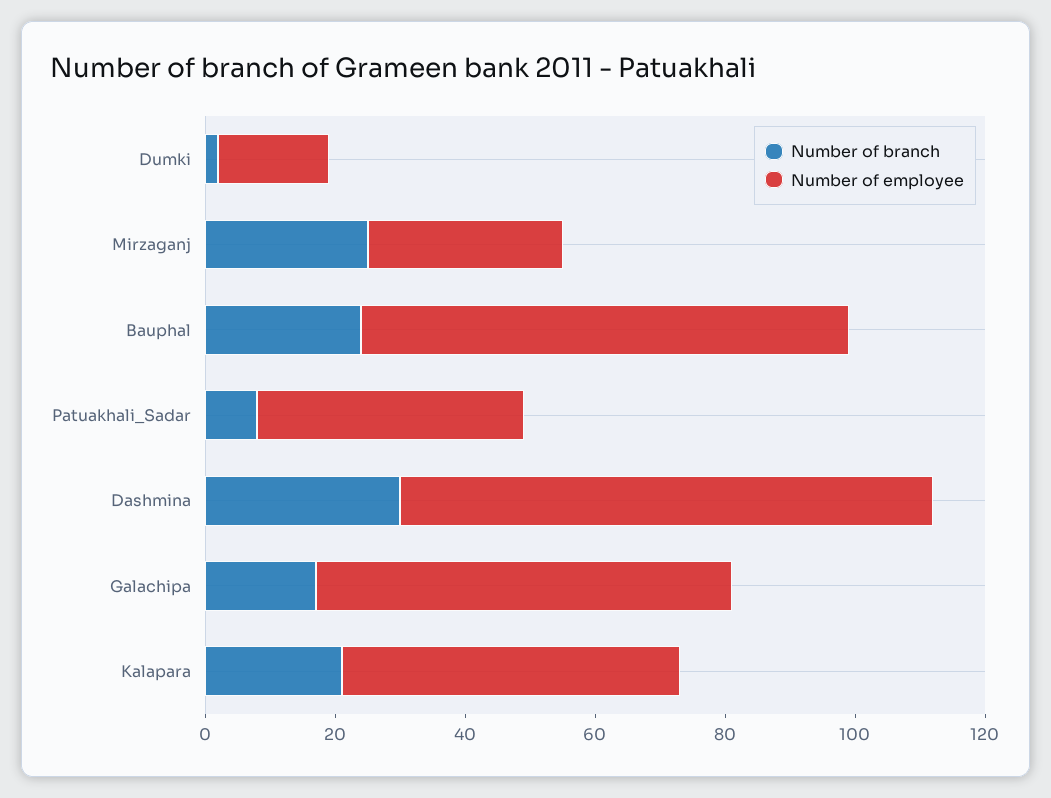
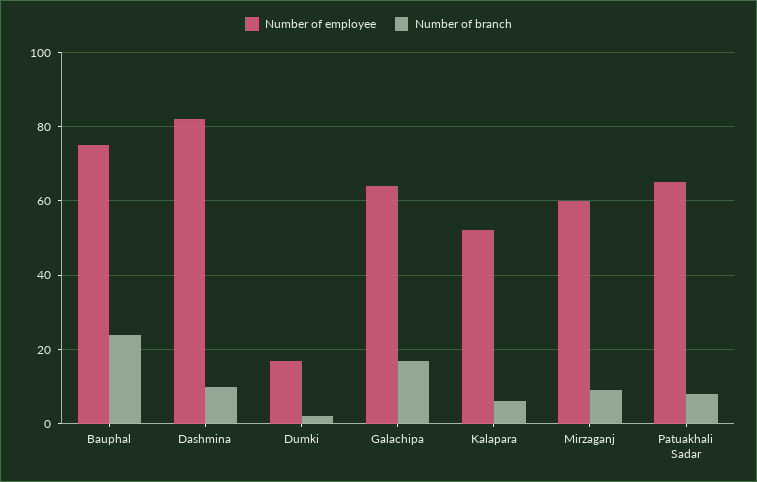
  {
    "Number of branch": {
      "Dumki": 0,
-     "Mirzaganj": 25,
+     "Mirzaganj": 10,
      "Bauphal": 25,
      "Patuakhali_Sadar": 10,
-     "Dashmina": 30,
+     "Dashmina": 10,
      "Galachipa": 15,
-     "Kalapara": 20
+     "Kalapara": 5
    },
    "Number of employee": {
      "Dumki": 15,
-     "Mirzaganj": 30,
+     "Mirzaganj": 60,
      "Bauphal": 75,
-     "Patuakhali_Sadar": 40,
+     "Patuakhali_Sadar": 65,
      "Dashmina": 80,
      "Galachipa": 65,
      "Kalapara": 50
    }
  }

